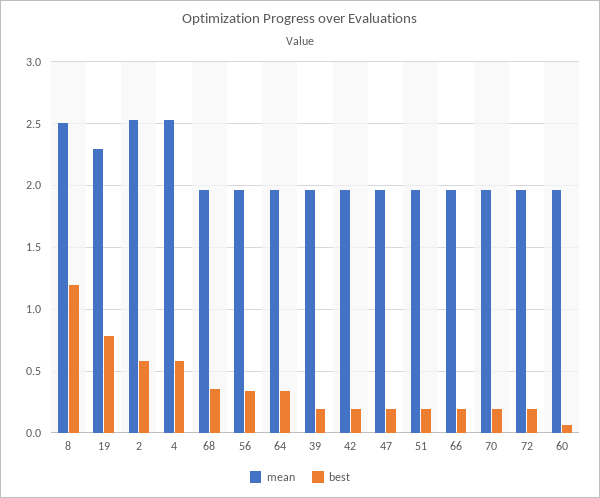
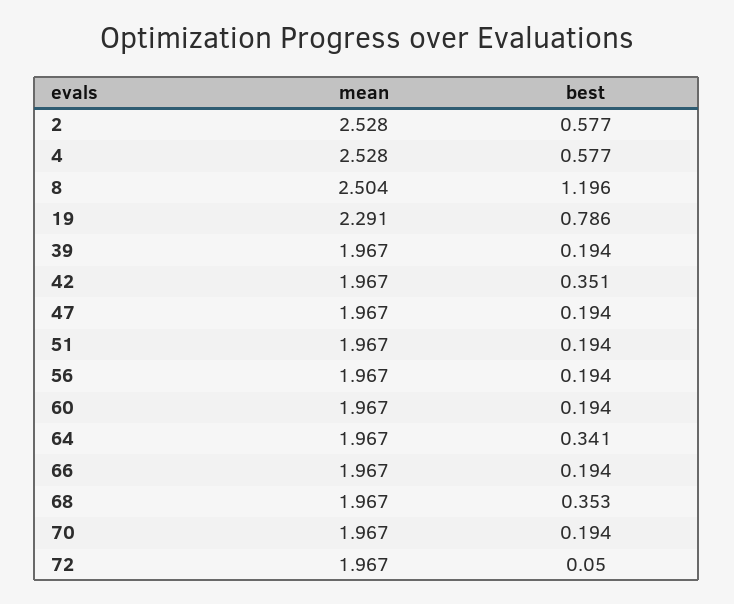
  {
    "mean": {
      "8": 2.504,
      "19": 2.291,
      "2": 2.528,
      "4": 2.528,
      "68": 1.967,
      "56": 1.967,
      "64": 1.967,
      "39": 1.967,
      "42": 1.967,
      "47": 1.967,
      "51": 1.967,
      "66": 1.967,
      "70": 1.967,
      "72": 1.967,
      "60": 1.967
    },
    "best": {
      "8": 1.196,
      "19": 0.786,
      "2": 0.577,
      "4": 0.577,
      "68": 0.353,
-     "56": 0.35,
+     "56": 0.194,
      "64": 0.341,
      "39": 0.194,
-     "42": 0.2,
+     "42": 0.351,
      "47": 0.194,
      "51": 0.194,
      "66": 0.194,
      "70": 0.194,
-     "72": 0.2,
+     "72": 0.05,
-     "60": 0.05
+     "60": 0.194
    }
  }

